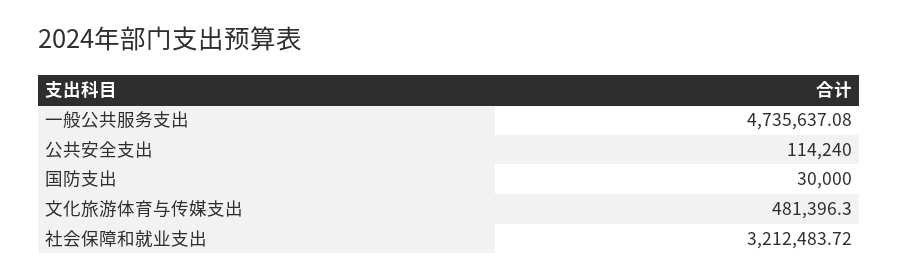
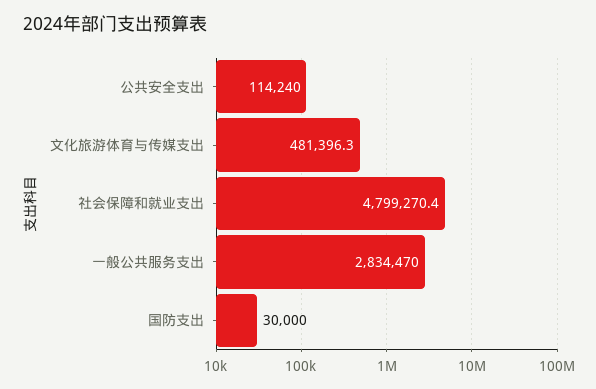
  {
-   "一般公共服务支出": 4735637.08,
+   "一般公共服务支出": 2834470,
    "公共安全支出": 114240,
    "国防支出": 30000,
    "文化旅游体育与传媒支出": 481396.3,
-   "社会保障和就业支出": 3212483.72
+   "社会保障和就业支出": 4799270.4
  }

